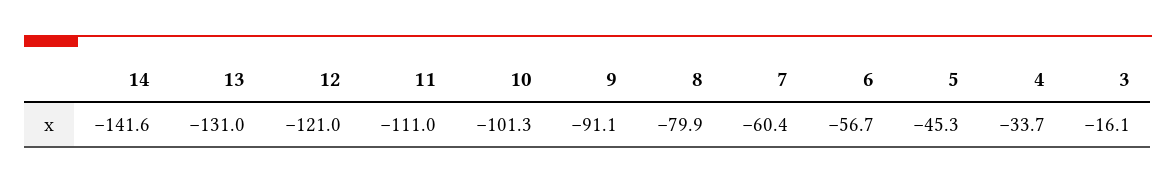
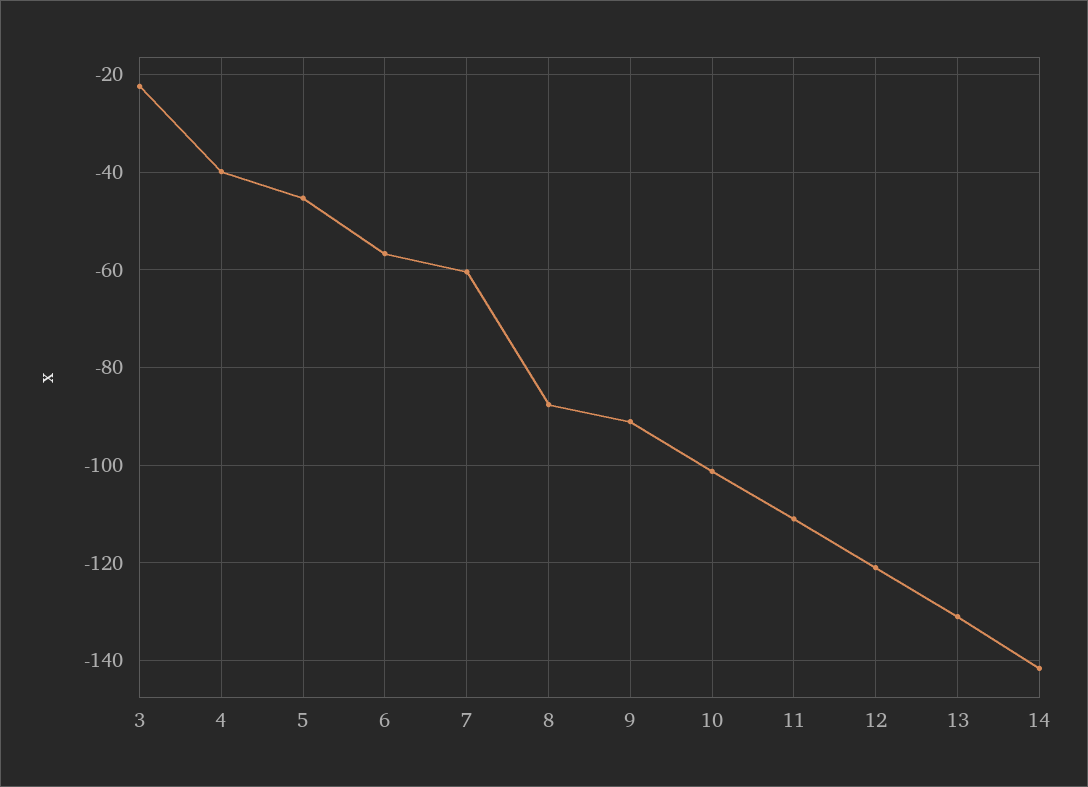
  {
    "14": -141.6,
    "13": -131,
    "12": -121,
    "11": -111,
    "10": -101.3,
    "9": -91.1,
-   "8": -79.9,
+   "8": -88,
    "7": -60.4,
    "6": -56.7,
    "5": -45.3,
-   "4": -33.7,
+   "4": -40,
-   "3": -16.1
+   "3": -22
  }

